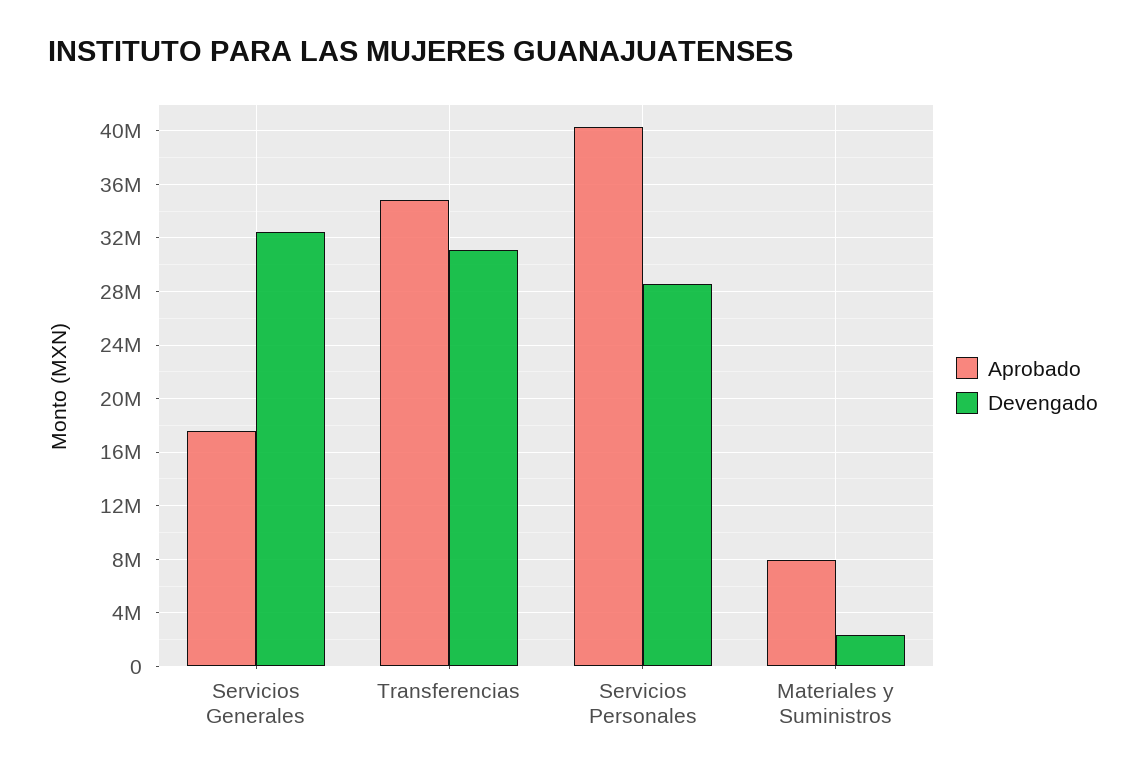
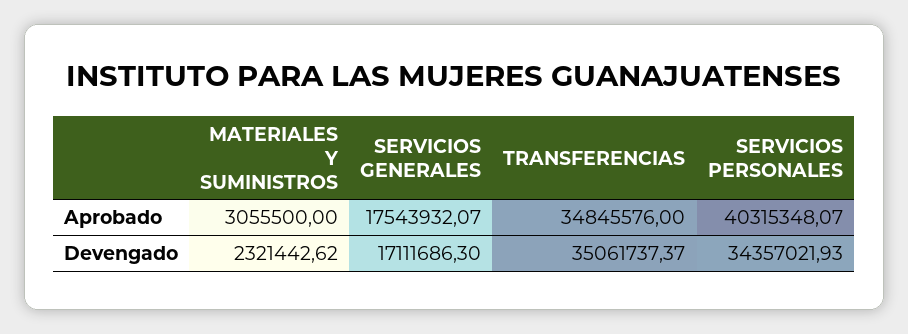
  {
    "Aprobado": {
      "Servicios Generales": 17543932.07,
      "Transferencias": 34845576,
      "Servicios Personales": 40315348.07,
-     "Materiales y Suministros": 8000000
+     "Materiales y Suministros": 3055500
    },
    "Devengado": {
-     "Servicios Generales": 32500000,
+     "Servicios Generales": 17111686.3,
-     "Transferencias": 31000000,
+     "Transferencias": 35061737.37,
-     "Servicios Personales": 28500000,
+     "Servicios Personales": 34357021.93,
      "Materiales y Suministros": 2321442.62
    }
  }

